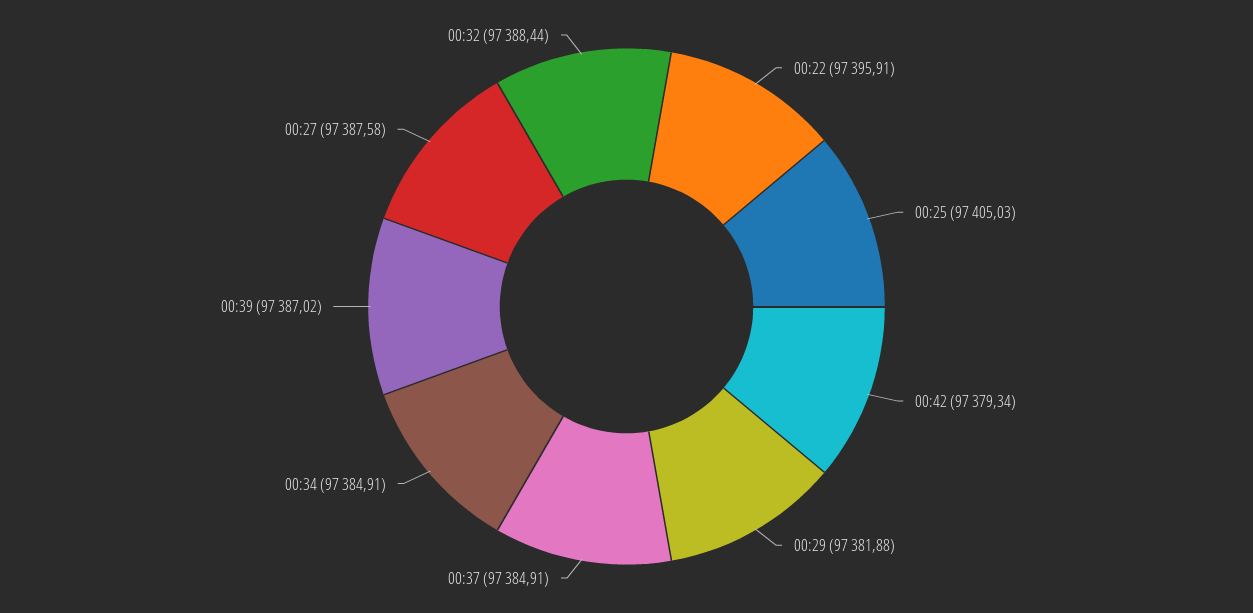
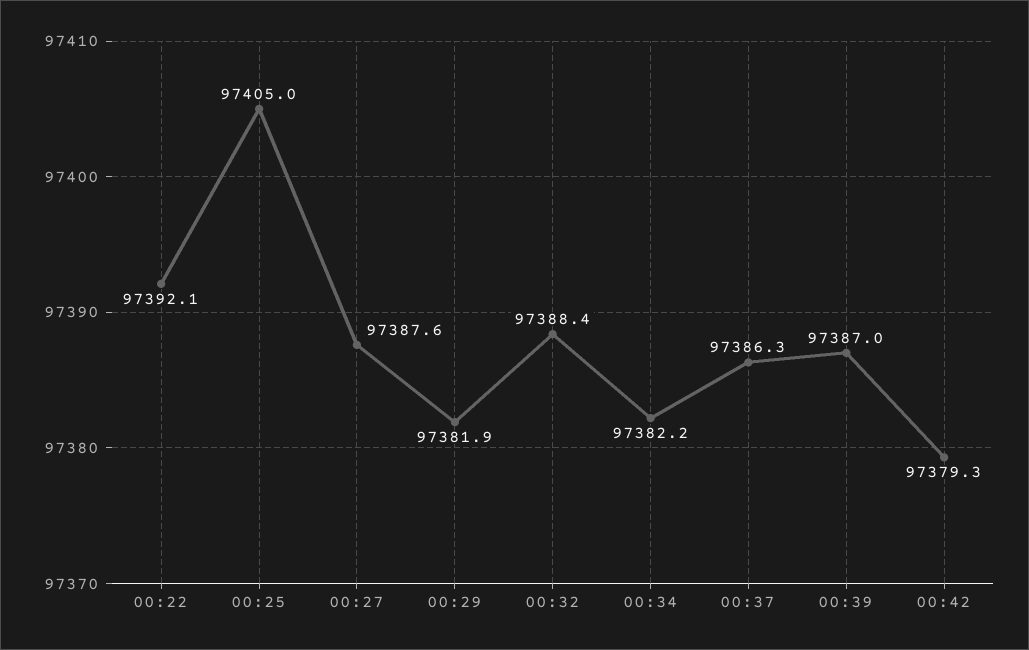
  {
-   "00:22": 97395.91,
+   "00:22": 97392.1,
    "00:25": 97405.03,
    "00:42": 97379.34,
    "00:29": 97381.88,
-   "00:37": 97384.91,
+   "00:37": 97386.3,
-   "00:34": 97384.91,
+   "00:34": 97382.2,
    "00:39": 97387.02,
    "00:27": 97387.58,
    "00:32": 97388.44
  }

